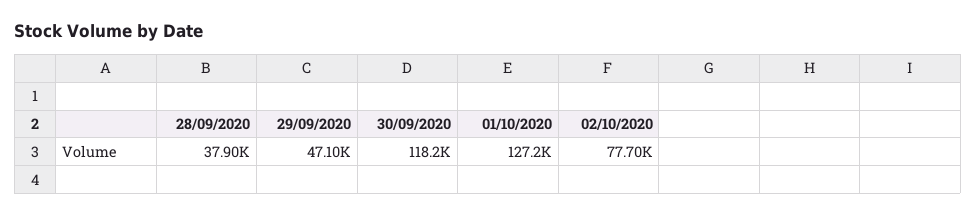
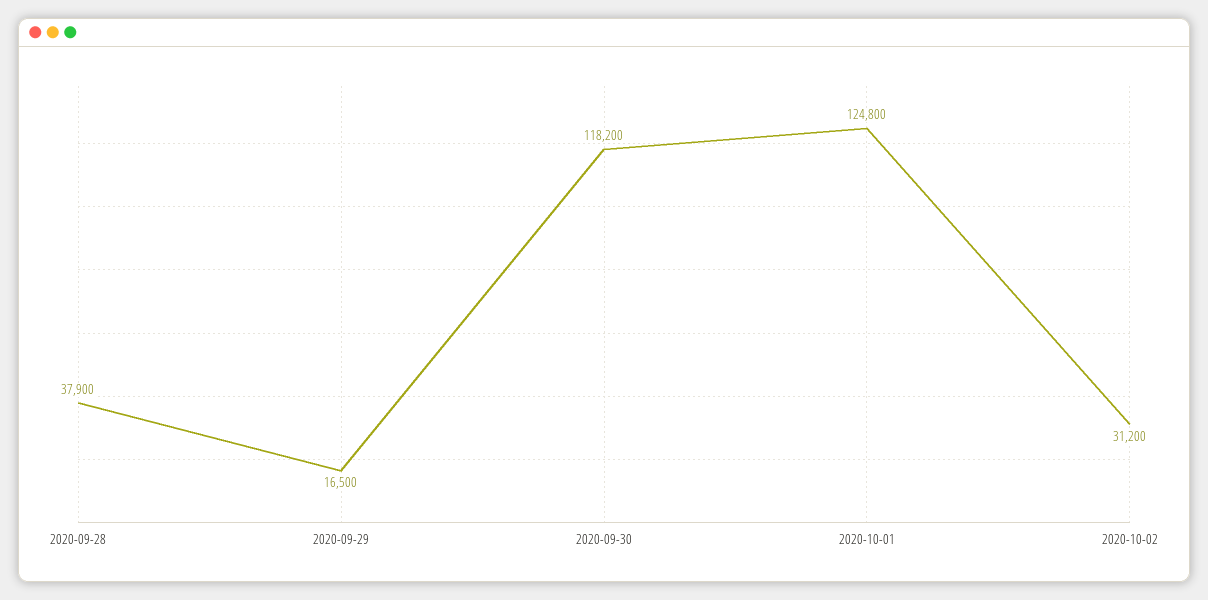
  {
    "28/09/2020": 37900,
-   "29/09/2020": 47100,
+   "29/09/2020": 16500,
    "30/09/2020": 118200,
-   "01/10/2020": 127200,
+   "01/10/2020": 124800,
-   "02/10/2020": 77700
+   "02/10/2020": 31200
  }

